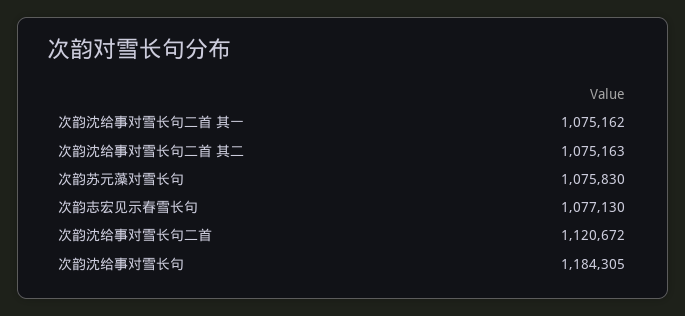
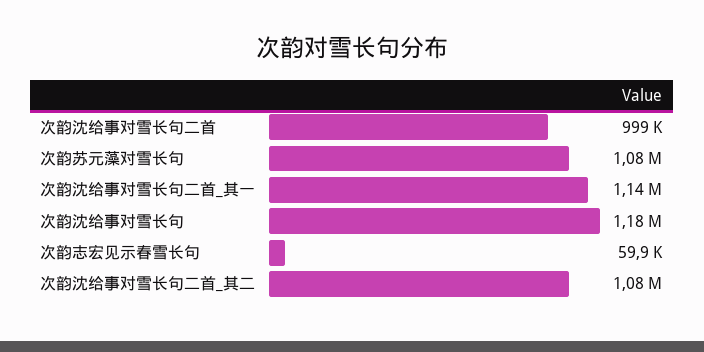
  {
-   "次韵沈给事对雪长句二首 其一": 1075162,
+   "次韵沈给事对雪长句二首 其一": 1140000,
    "次韵沈给事对雪长句二首 其二": 1075163,
    "次韵苏元藻对雪长句": 1075830,
-   "次韵志宏见示春雪长句": 1077130,
+   "次韵志宏见示春雪长句": 59900,
-   "次韵沈给事对雪长句二首": 1120672,
+   "次韵沈给事对雪长句二首": 999000,
    "次韵沈给事对雪长句": 1184305
  }

